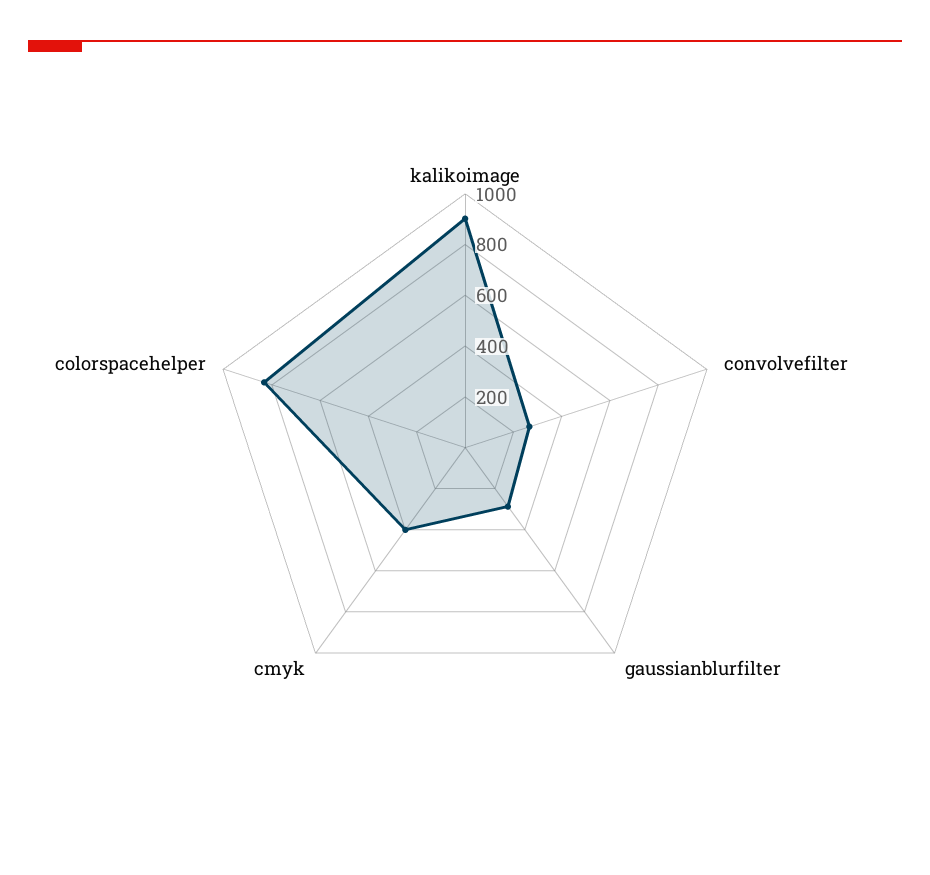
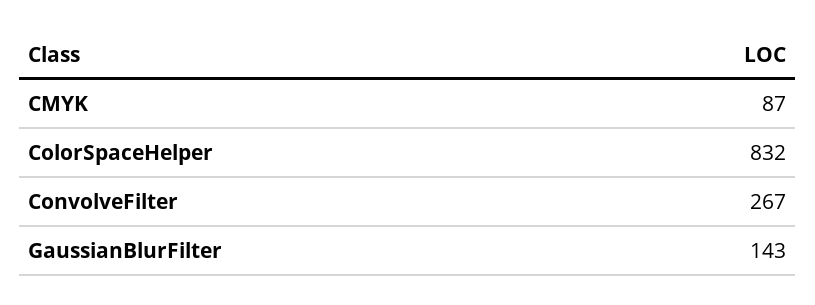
  {
-   "kalikoimage": 900,
    "convolvefilter": 267,
-   "gaussianblurfilter": 300,
+   "gaussianblurfilter": 143,
-   "cmyk": 400,
+   "cmyk": 87,
    "colorspacehelper": 832
  }

